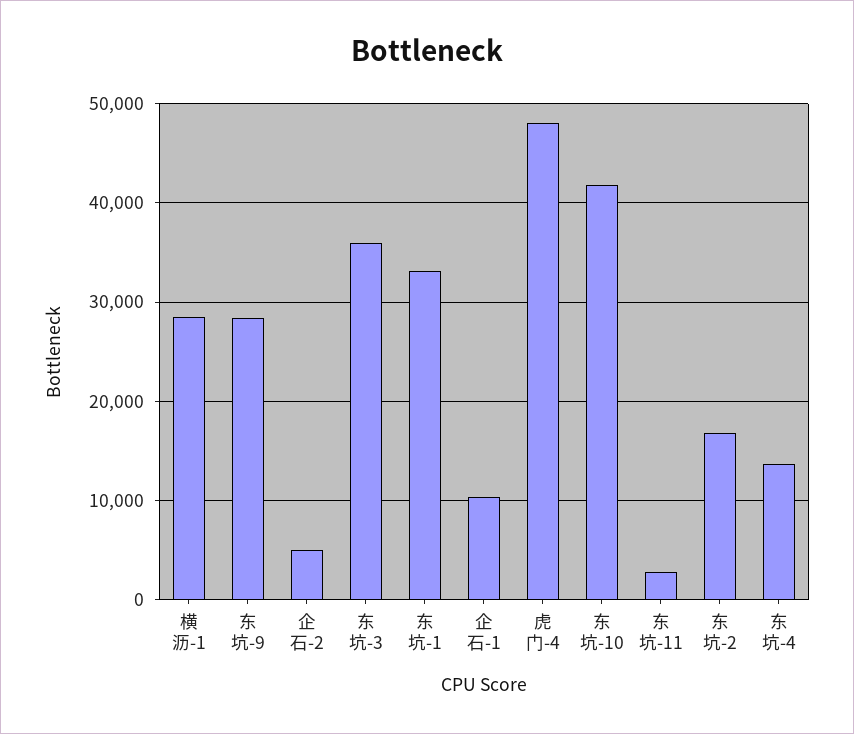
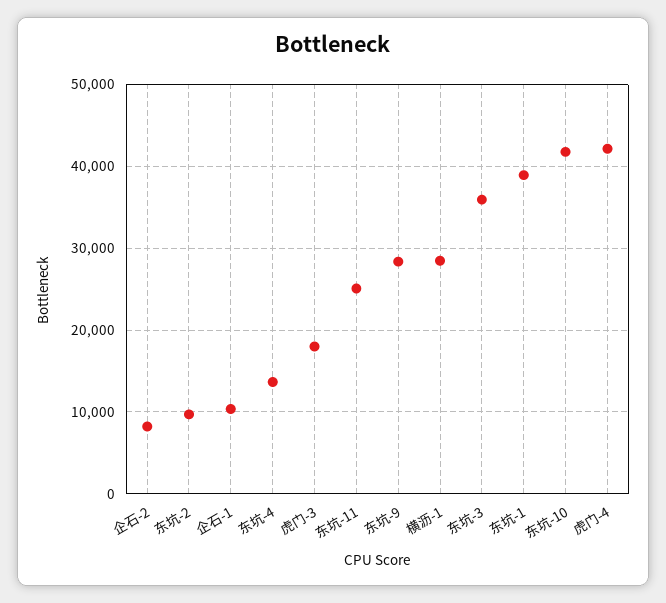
  {
    "横沥-1": 28000,
    "东坑-9": 28000,
-   "企石-2": 5000,
+   "企石-2": 8000,
    "东坑-3": 36000,
-   "东坑-1": 33000,
+   "东坑-1": 39000,
    "企石-1": 10000,
-   "虎门-4": 48000,
+   "虎门-4": 42000,
    "东坑-10": 42000,
-   "东坑-11": 3000,
+   "东坑-11": 25000,
-   "东坑-2": 17000,
+   "东坑-2": 10000,
-   "东坑-4": 14000
+   "东坑-4": 14000,
+   "虎门-3": 18000
  }

